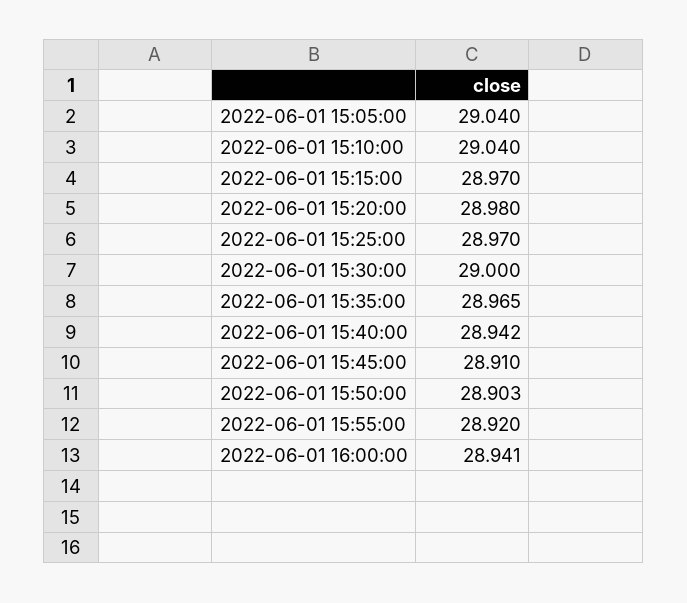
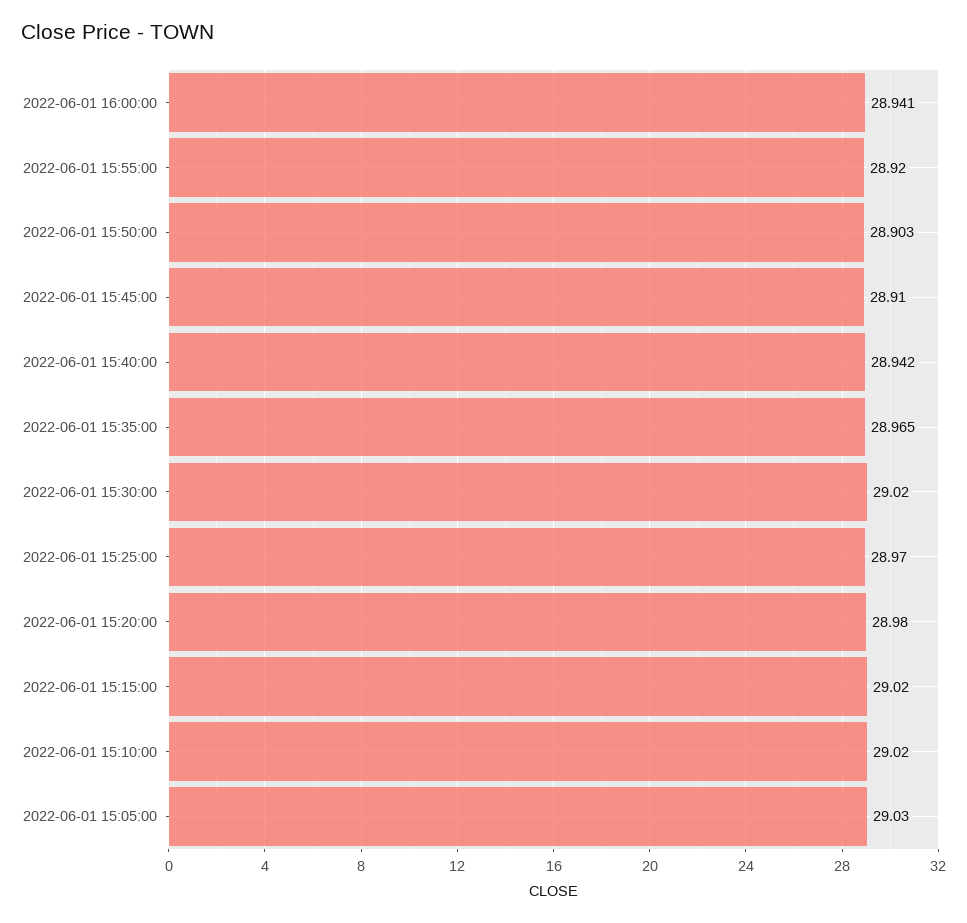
  {
-   "2022-06-01 15:05:00": 29.04,
+   "2022-06-01 15:05:00": 29.03,
-   "2022-06-01 15:10:00": 29.04,
+   "2022-06-01 15:10:00": 29.02,
-   "2022-06-01 15:15:00": 28.97,
+   "2022-06-01 15:15:00": 29.02,
    "2022-06-01 15:20:00": 28.98,
    "2022-06-01 15:25:00": 28.97,
-   "2022-06-01 15:30:00": 29,
+   "2022-06-01 15:30:00": 29.02,
    "2022-06-01 15:35:00": 28.965,
    "2022-06-01 15:40:00": 28.942,
    "2022-06-01 15:45:00": 28.91,
    "2022-06-01 15:50:00": 28.903,
    "2022-06-01 15:55:00": 28.92,
    "2022-06-01 16:00:00": 28.941
  }

